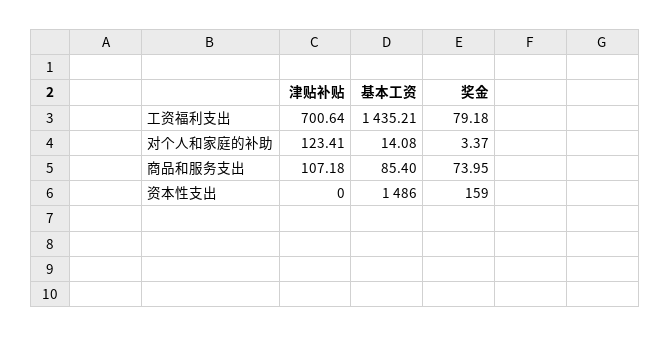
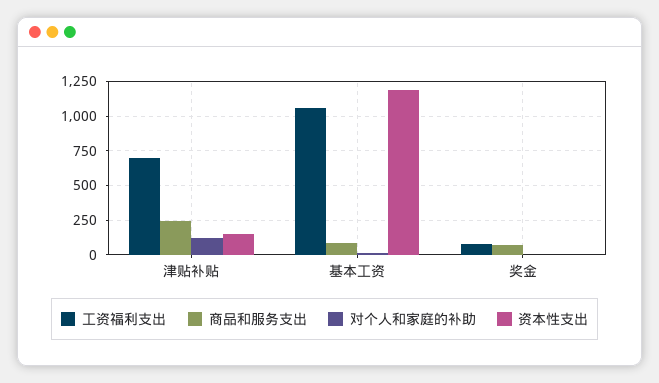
  {
    "工资福利支出": {
      "津贴补贴": 700.64,
-     "基本工资": 1435.21,
+     "基本工资": 1050,
      "奖金": 79.18
    },
    "对个人和家庭的补助": {
      "津贴补贴": 123.41,
      "基本工资": 14.08,
      "奖金": 3.37
    },
    "商品和服务支出": {
-     "津贴补贴": 107.18,
+     "津贴补贴": 250,
      "基本工资": 85.4,
      "奖金": 73.95
    },
    "资本性支出": {
-     "津贴补贴": 0,
+     "津贴补贴": 150,
-     "基本工资": 1486,
+     "基本工资": 1200,
-     "奖金": 159
+     "奖金": 0
    }
  }

